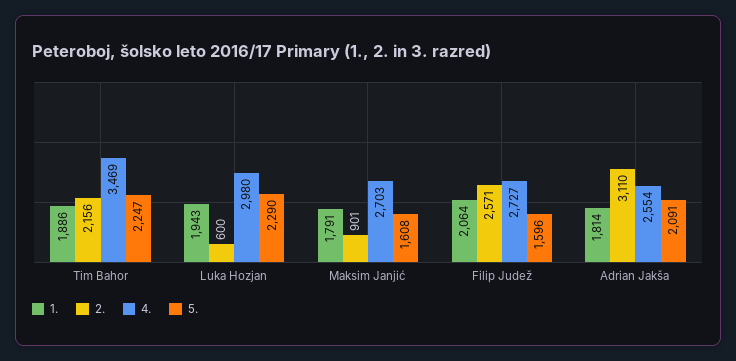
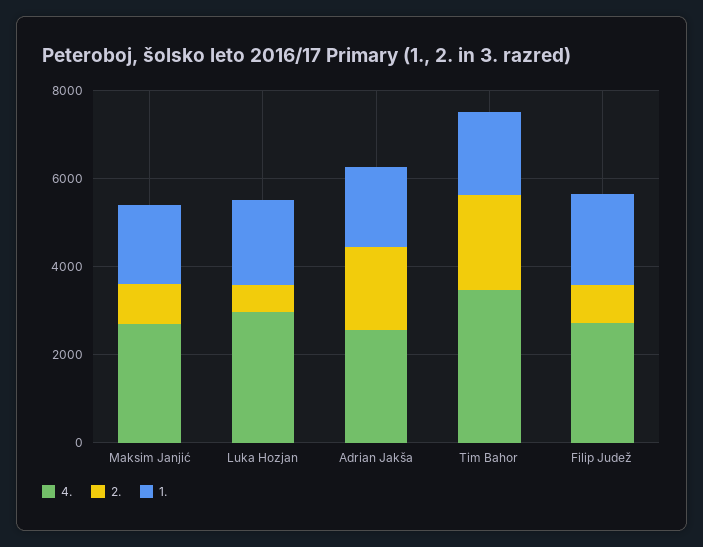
  {
    "1.": {
      "Tim Bahor": 1886,
      "Luka Hozjan": 1943,
      "Maksim Janjić": 1791,
      "Filip Judež": 2064,
      "Adrian Jakša": 1814
    },
    "2.": {
      "Tim Bahor": 2156,
      "Luka Hozjan": 600,
      "Maksim Janjić": 901,
-     "Filip Judež": 2571,
+     "Filip Judež": 1000,
-     "Adrian Jakša": 3110
+     "Adrian Jakša": 2000
    },
    "4.": {
      "Tim Bahor": 3469,
      "Luka Hozjan": 2980,
      "Maksim Janjić": 2703,
      "Filip Judež": 2727,
      "Adrian Jakša": 2554
-   },
+   }
-   "5.": {
-     "Tim Bahor": 2247,
-     "Luka Hozjan": 2290,
-     "Maksim Janjić": 1608,
-     "Filip Judež": 1596,
-     "Adrian Jakša": 2091
-   }
  }

